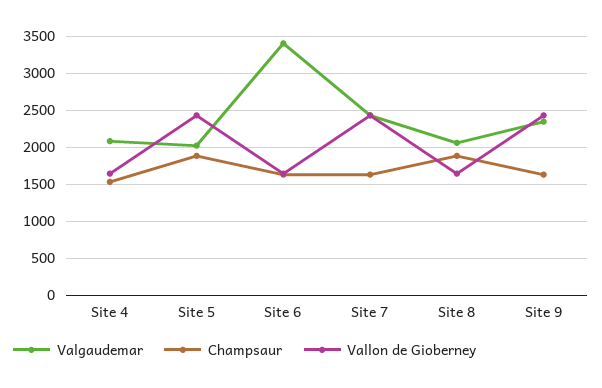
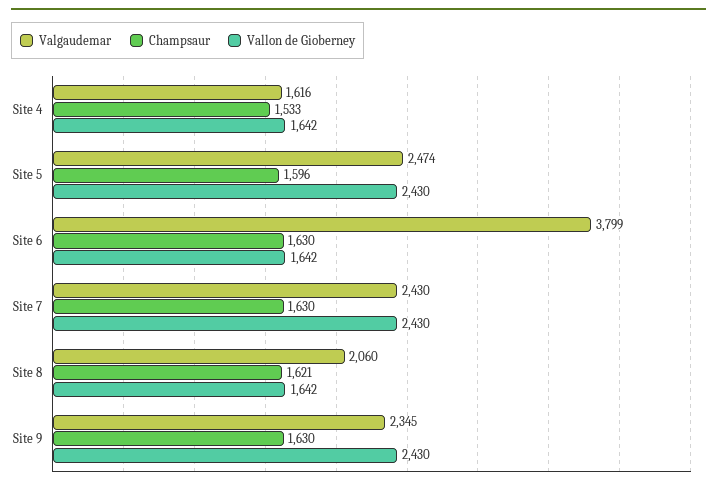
  {
    "Valgaudemar": {
-     "Site 4": 2100,
+     "Site 4": 1616,
-     "Site 5": 2000,
+     "Site 5": 2474,
-     "Site 6": 3400,
+     "Site 6": 3799,
      "Site 7": 2430,
      "Site 8": 2060,
      "Site 9": 2345
    },
    "Champsaur": {
      "Site 4": 1533,
-     "Site 5": 1900,
+     "Site 5": 1596,
      "Site 6": 1630,
      "Site 7": 1630,
-     "Site 8": 1900,
+     "Site 8": 1621,
      "Site 9": 1630
    },
    "Vallon de Gioberney": {
      "Site 4": 1642,
      "Site 5": 2430,
      "Site 6": 1642,
      "Site 7": 2430,
      "Site 8": 1642,
      "Site 9": 2430
    }
  }

